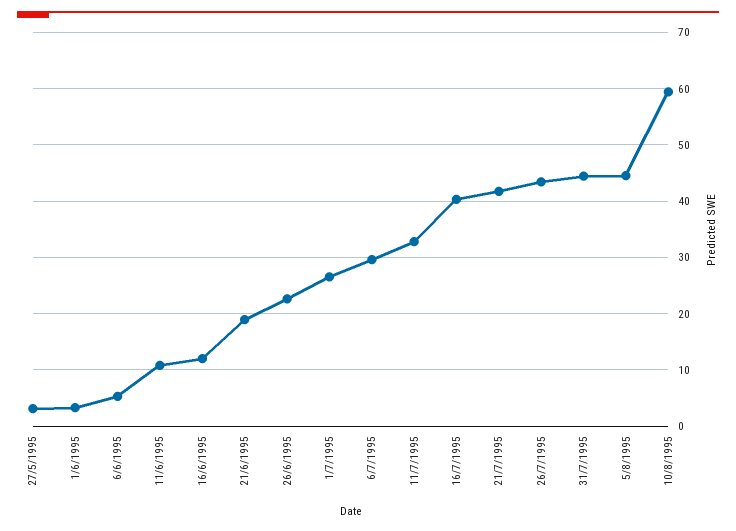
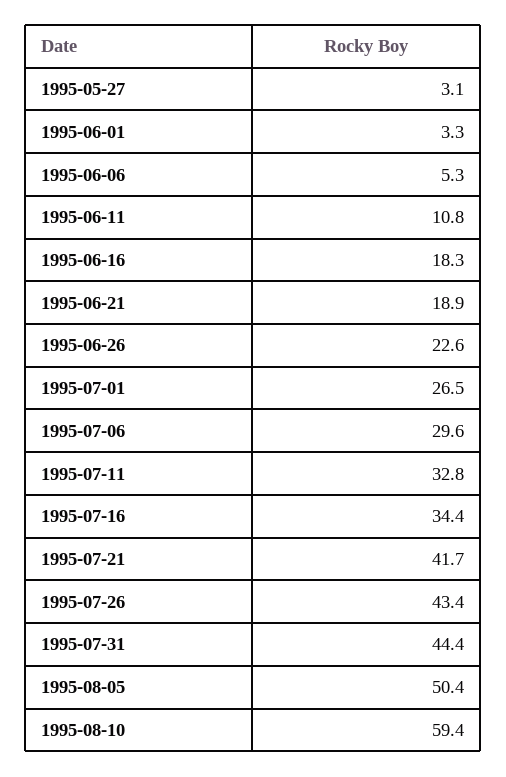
  {
    "27/5/1995": 3.1,
    "1/6/1995": 3.3,
    "6/6/1995": 5.3,
    "11/6/1995": 10.8,
-   "16/6/1995": 12,
+   "16/6/1995": 18.3,
    "21/6/1995": 18.9,
    "26/6/1995": 22.6,
    "1/7/1995": 26.5,
    "6/7/1995": 29.6,
    "11/7/1995": 32.8,
-   "16/7/1995": 40,
+   "16/7/1995": 34.4,
    "21/7/1995": 41.7,
    "26/7/1995": 43.4,
    "31/7/1995": 44.4,
-   "5/8/1995": 44,
+   "5/8/1995": 50.4,
    "10/8/1995": 59.4
  }

